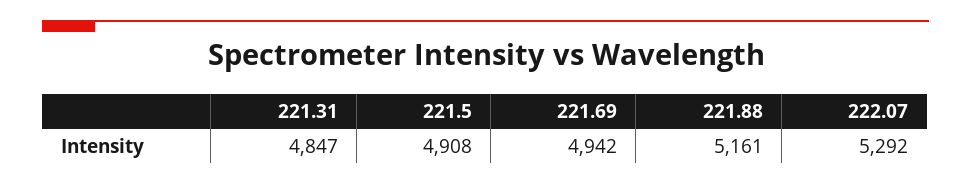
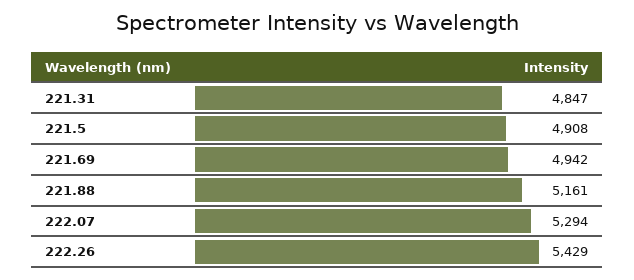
  {
    "221.31": 4847,
    "221.5": 4908,
    "221.69": 4942,
    "221.88": 5161,
-   "222.07": 5292
+   "222.07": 5294,
+   "222.26": 5429
  }

